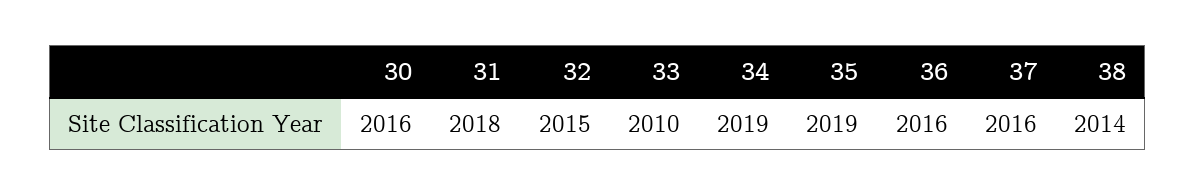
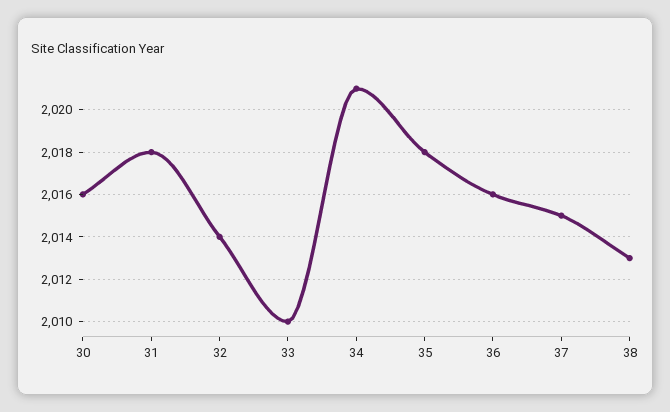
  {
    "30": 2016,
    "31": 2018,
-   "32": 2015,
+   "32": 2014,
    "33": 2010,
-   "34": 2019,
+   "34": 2021,
-   "35": 2019,
+   "35": 2018,
    "36": 2016,
-   "37": 2016,
+   "37": 2015,
-   "38": 2014
+   "38": 2013
  }

